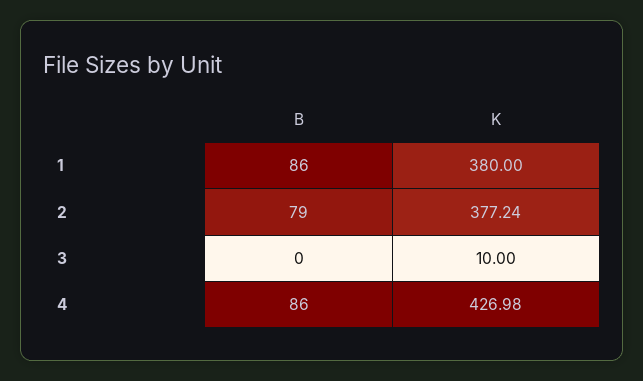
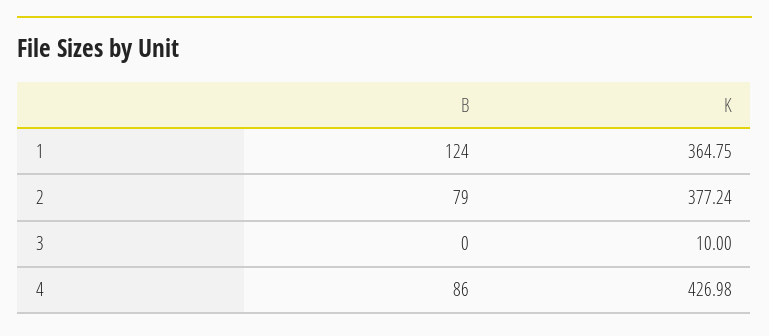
  {
    "B": {
-     "1": 86,
+     "1": 124,
      "2": 79,
      "3": 0,
      "4": 86
    },
    "K": {
-     "1": 380,
+     "1": 364.75,
      "2": 377.24,
      "3": 10,
      "4": 426.98
    }
  }

